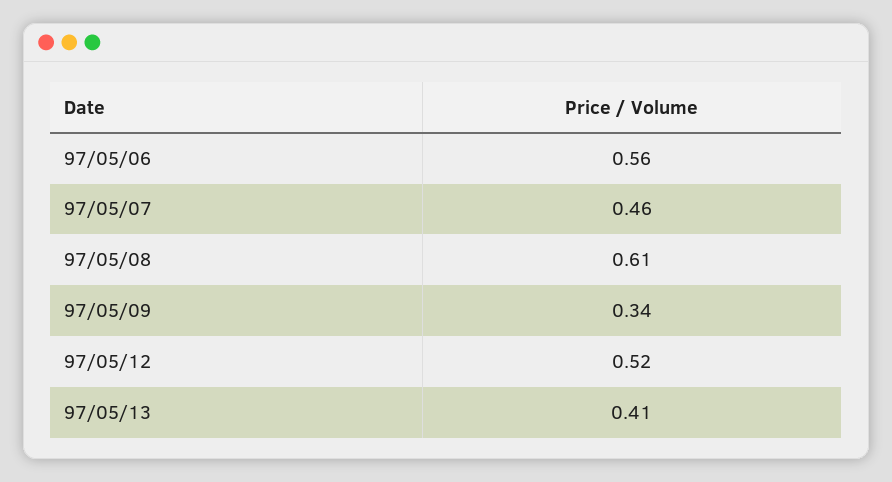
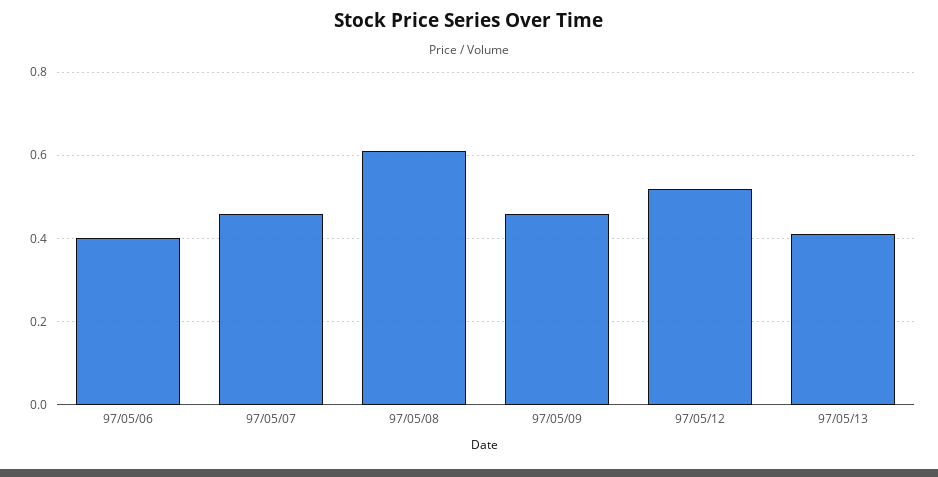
  {
-   "97/05/06": 0.56,
+   "97/05/06": 0.4,
    "97/05/07": 0.46,
    "97/05/08": 0.61,
-   "97/05/09": 0.34,
+   "97/05/09": 0.45,
    "97/05/12": 0.52,
    "97/05/13": 0.41
  }

